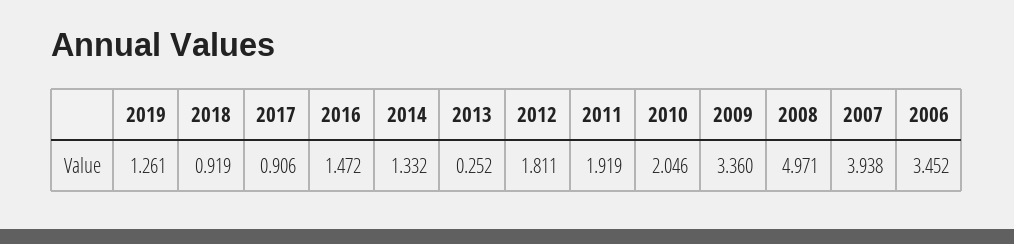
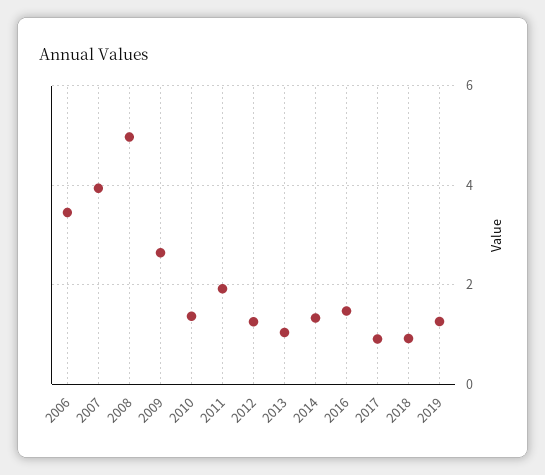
  {
    "2019": 1.261,
    "2018": 0.919,
    "2017": 0.906,
    "2016": 1.472,
    "2014": 1.332,
-   "2013": 0.252,
+   "2013": 1,
-   "2012": 1.811,
+   "2012": 1.2,
    "2011": 1.919,
-   "2010": 2.046,
+   "2010": 1.4,
-   "2009": 3.36,
+   "2009": 2.6,
    "2008": 4.971,
    "2007": 3.938,
    "2006": 3.452
  }

